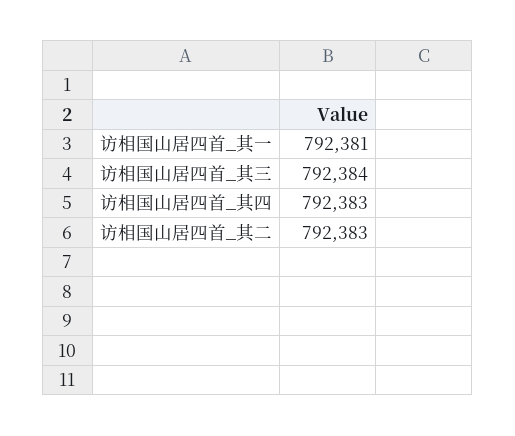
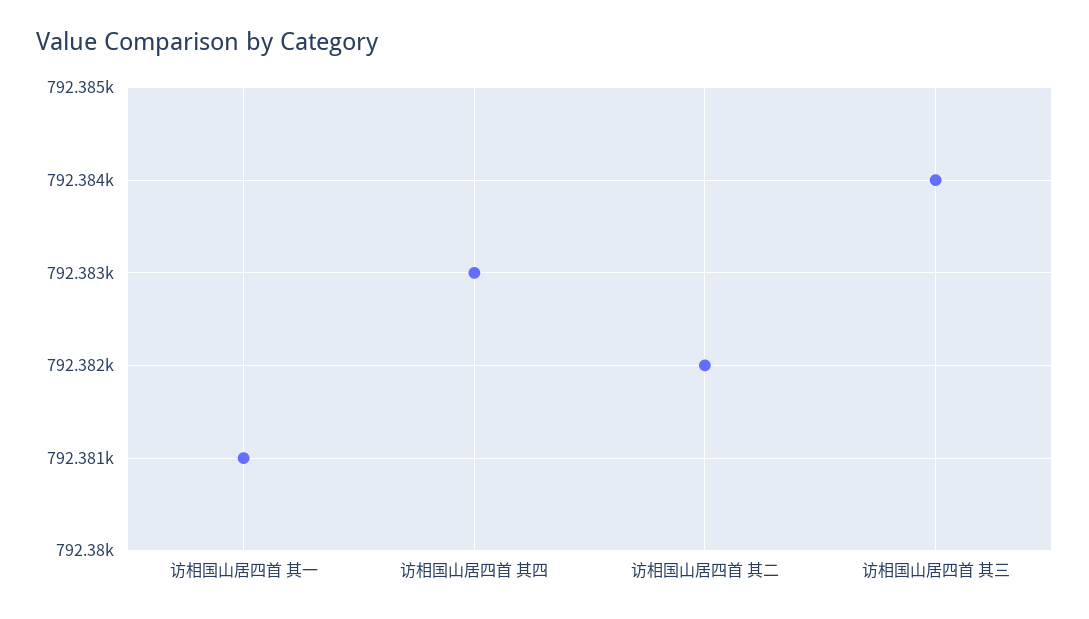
  {
    "访相国山居四首_其一": 792381,
    "访相国山居四首_其三": 792384,
    "访相国山居四首_其四": 792383,
-   "访相国山居四首_其二": 792383
+   "访相国山居四首_其二": 792382
  }

